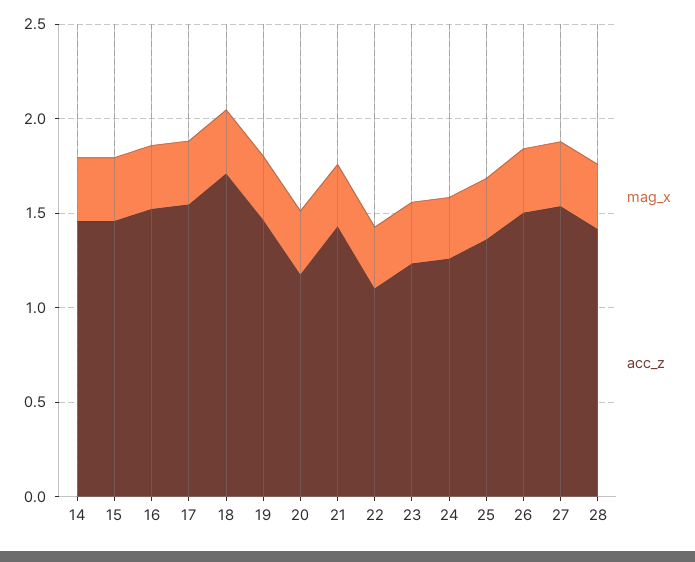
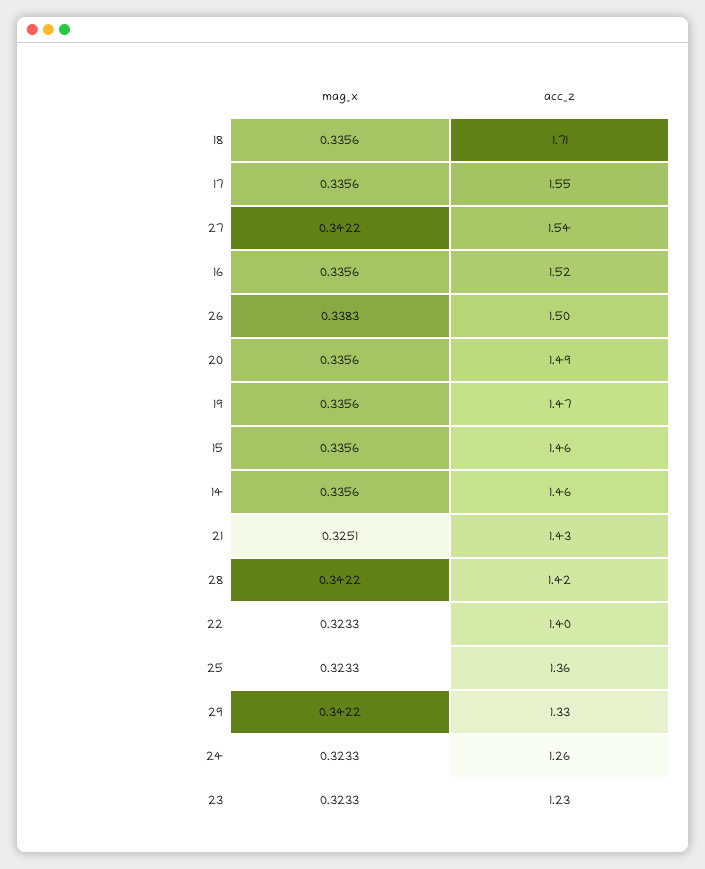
  {
    "mag_x": {
      "14": 0.3356,
      "15": 0.3356,
      "16": 0.3356,
      "17": 0.3356,
      "18": 0.3356,
      "19": 0.3356,
      "20": 0.3356,
      "21": 0.3251,
      "22": 0.3233,
      "23": 0.3233,
      "24": 0.3233,
      "25": 0.3233,
      "26": 0.3383,
      "27": 0.3422,
-     "28": 0.3422
+     "28": 0.3422,
+     "29": 0.3422
    },
    "acc_z": {
      "14": 1.46,
      "15": 1.46,
      "16": 1.52,
      "17": 1.55,
      "18": 1.71,
      "19": 1.47,
-     "20": 1.2,
+     "20": 1.49,
      "21": 1.43,
-     "22": 1.1,
+     "22": 1.4,
      "23": 1.23,
      "24": 1.26,
      "25": 1.36,
      "26": 1.5,
      "27": 1.54,
-     "28": 1.42
+     "28": 1.42,
+     "29": 1.33
    }
  }

